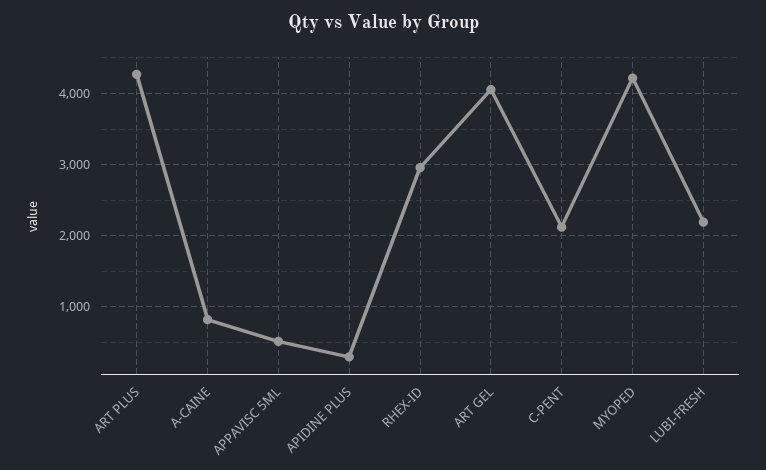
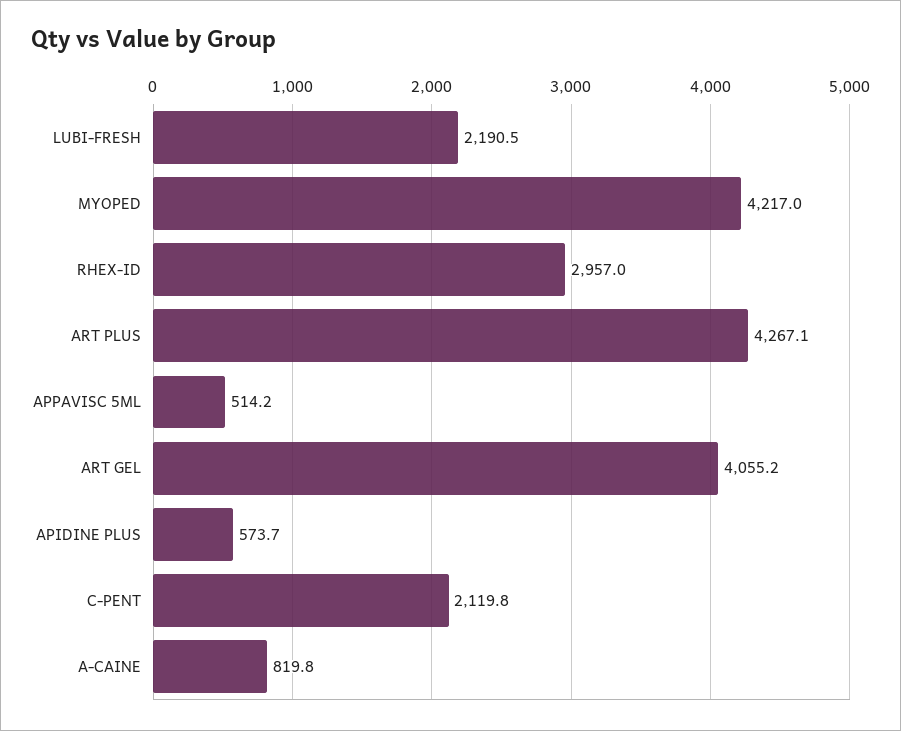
  {
    "ART PLUS": 4267.1,
    "A-CAINE": 819.8,
    "APPAVISC 5ML": 514.2,
-   "APIDINE PLUS": 300,
+   "APIDINE PLUS": 573.7,
    "RHEX-ID": 2957,
    "ART GEL": 4055.2,
    "C-PENT": 2119.8,
    "MYOPED": 4217,
    "LUBI-FRESH": 2190.5
  }

